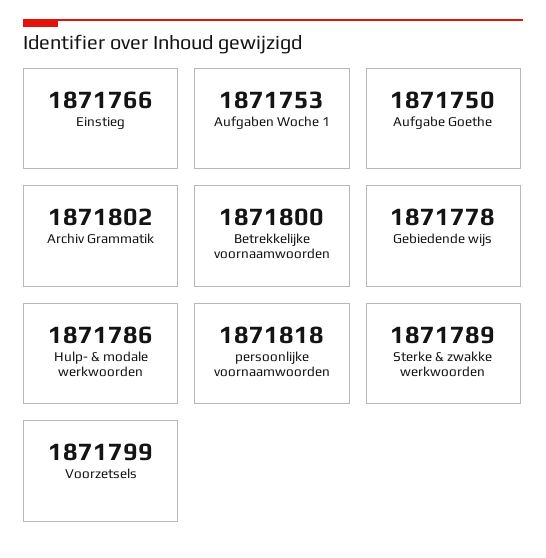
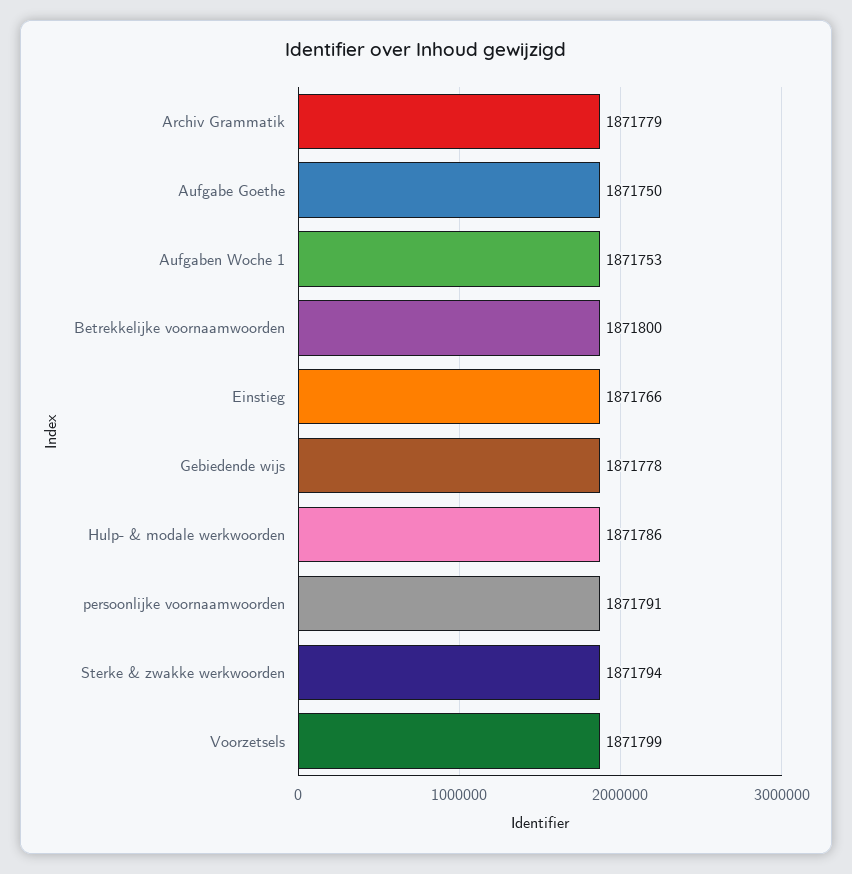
  {
    "Einstieg": 1871766,
    "Aufgaben Woche 1": 1871753,
    "Aufgabe Goethe": 1871750,
-   "Archiv Grammatik": 1871802,
+   "Archiv Grammatik": 1871779,
    "Betrekkelijke voornaamwoorden": 1871800,
    "Gebiedende wijs": 1871778,
    "Hulp- & modale werkwoorden": 1871786,
-   "persoonlijke voornaamwoorden": 1871818,
+   "persoonlijke voornaamwoorden": 1871791,
-   "Sterke & zwakke werkwoorden": 1871789,
+   "Sterke & zwakke werkwoorden": 1871794,
    "Voorzetsels": 1871799
  }

